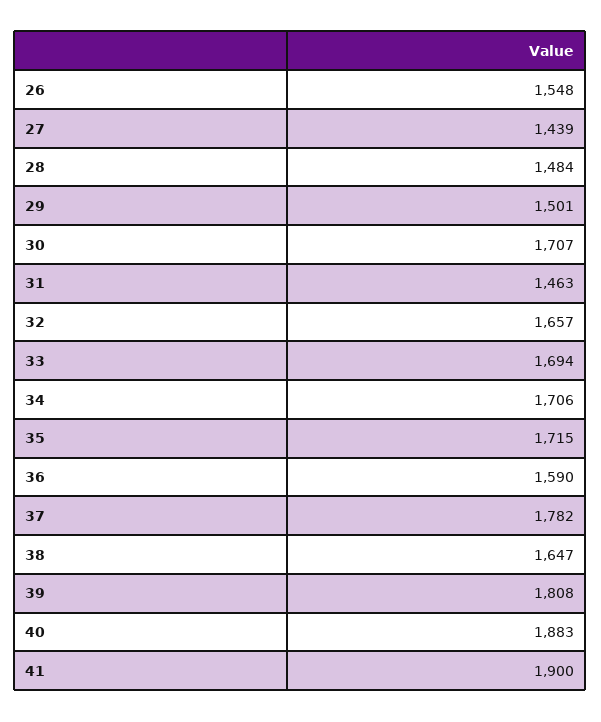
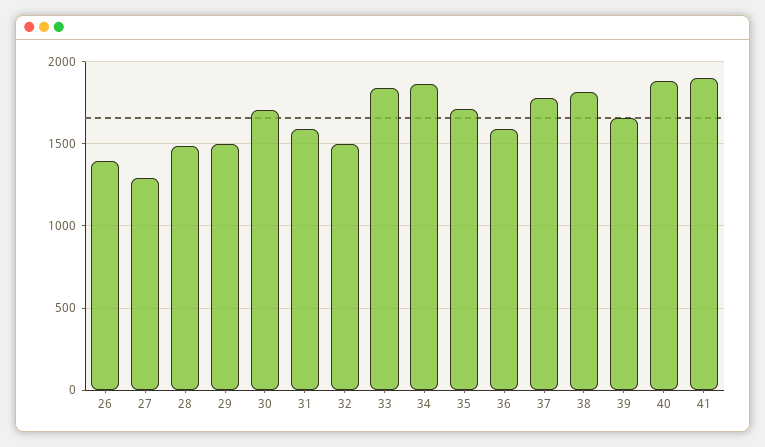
  {
-   "26": 1548,
+   "26": 1400,
-   "27": 1439,
+   "27": 1300,
    "28": 1484,
    "29": 1501,
    "30": 1707,
-   "31": 1463,
+   "31": 1600,
-   "32": 1657,
+   "32": 1500,
-   "33": 1694,
+   "33": 1850,
-   "34": 1706,
+   "34": 1850,
    "35": 1715,
    "36": 1590,
    "37": 1782,
-   "38": 1647,
+   "38": 1800,
-   "39": 1808,
+   "39": 1650,
    "40": 1883,
    "41": 1900
  }

